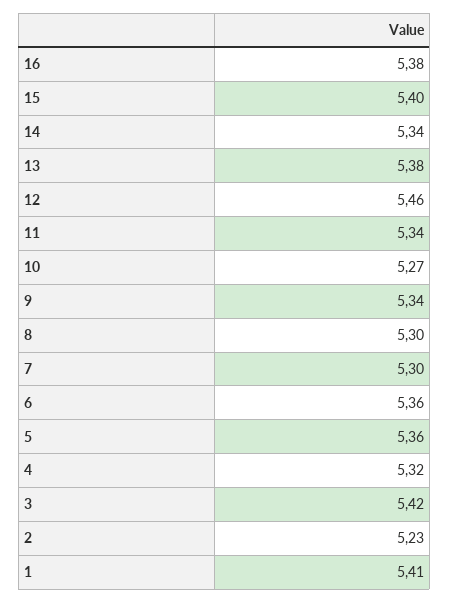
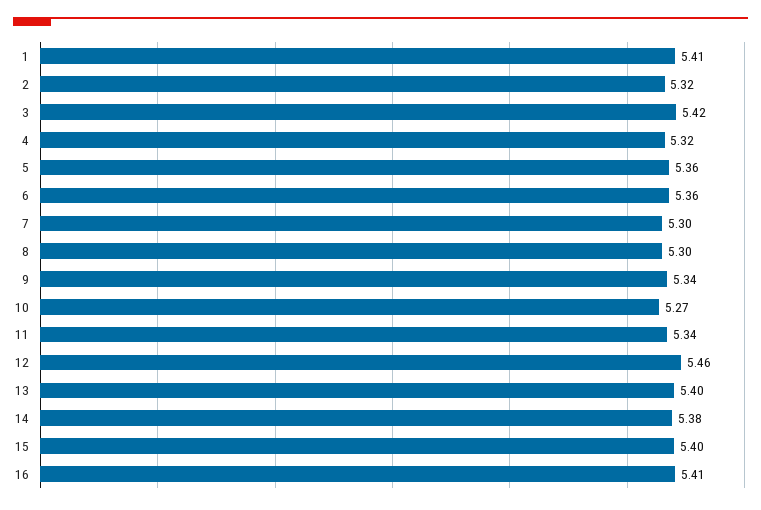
  {
-   "16": 5.38,
+   "16": 5.41,
    "15": 5.4,
-   "14": 5.34,
+   "14": 5.38,
-   "13": 5.38,
+   "13": 5.4,
    "12": 5.46,
    "11": 5.34,
    "10": 5.27,
    "9": 5.34,
    "8": 5.3,
    "7": 5.3,
    "6": 5.36,
    "5": 5.36,
    "4": 5.32,
    "3": 5.42,
-   "2": 5.23,
+   "2": 5.32,
    "1": 5.41
  }

